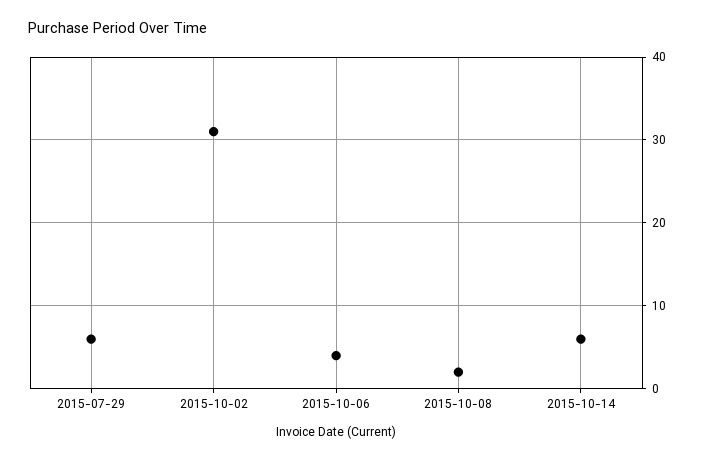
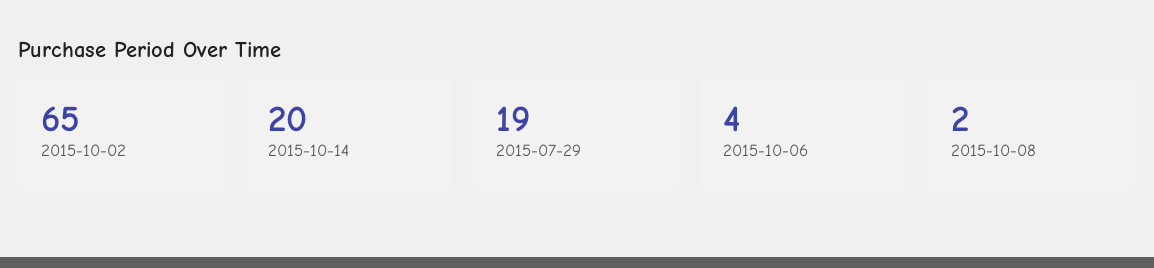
  {
-   "2015-07-29": 6,
+   "2015-07-29": 19,
-   "2015-10-02": 31,
+   "2015-10-02": 65,
    "2015-10-06": 4,
    "2015-10-08": 2,
-   "2015-10-14": 6
+   "2015-10-14": 20
  }

